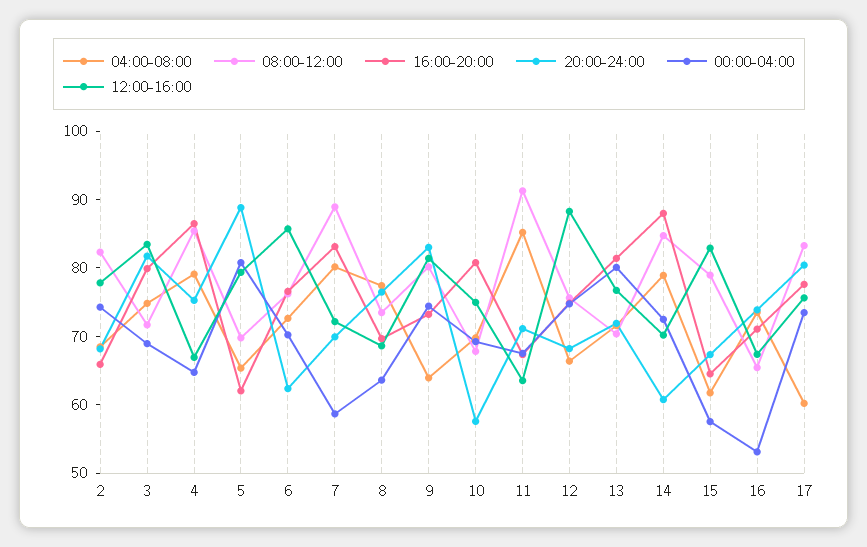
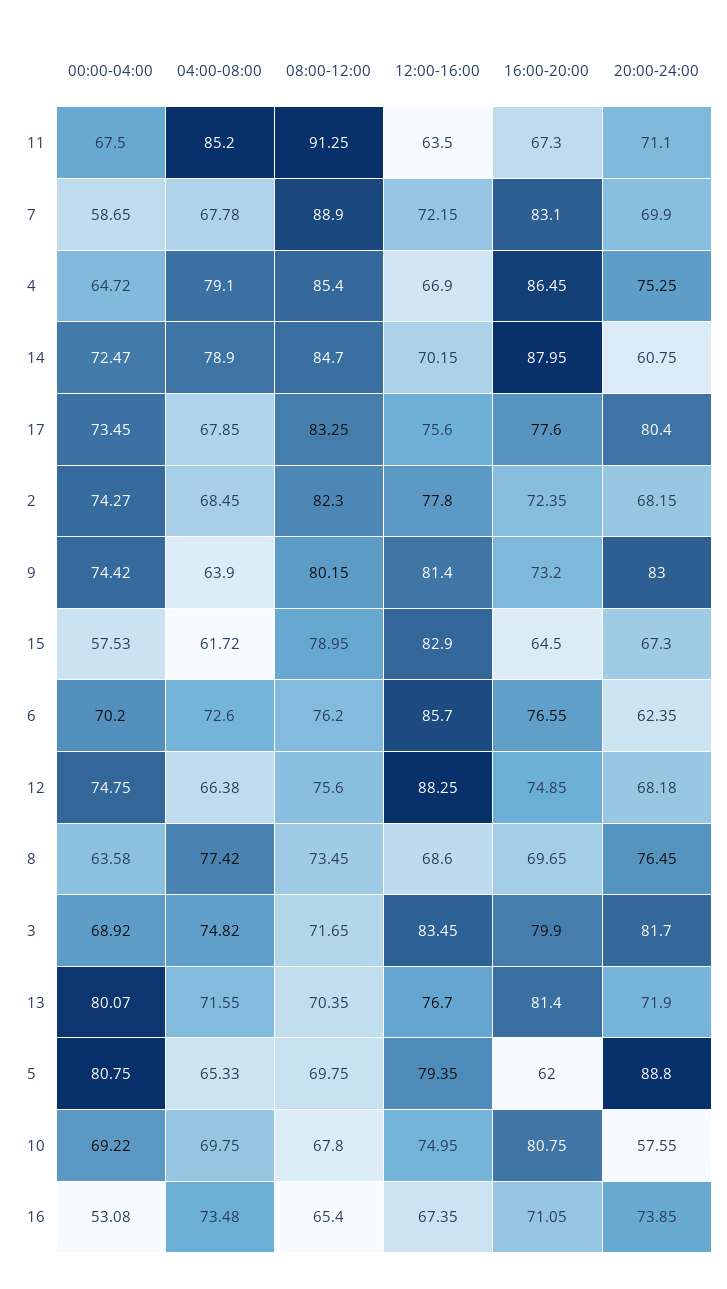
  {
    "04:00-08:00": {
      "2": 68.45,
      "3": 74.82,
      "4": 79.1,
      "5": 65.33,
      "6": 72.6,
-     "7": 80,
+     "7": 67.78,
      "8": 77.42,
      "9": 63.9,
      "10": 69.75,
      "11": 85.2,
      "12": 66.38,
      "13": 71.55,
      "14": 78.9,
      "15": 61.72,
      "16": 73.48,
-     "17": 60
+     "17": 67.85
    },
    "08:00-12:00": {
      "2": 82.3,
      "3": 71.65,
      "4": 85.4,
      "5": 69.75,
      "6": 76.2,
      "7": 88.9,
      "8": 73.45,
      "9": 80.15,
      "10": 67.8,
      "11": 91.25,
      "12": 75.6,
      "13": 70.35,
      "14": 84.7,
      "15": 78.95,
      "16": 65.4,
      "17": 83.25
    },
    "16:00-20:00": {
-     "2": 66,
+     "2": 72.35,
      "3": 79.9,
      "4": 86.45,
      "5": 62,
      "6": 76.55,
      "7": 83.1,
      "8": 69.65,
      "9": 73.2,
      "10": 80.75,
      "11": 67.3,
      "12": 74.85,
      "13": 81.4,
      "14": 87.95,
      "15": 64.5,
      "16": 71.05,
      "17": 77.6
    },
    "20:00-24:00": {
      "2": 68.15,
      "3": 81.7,
      "4": 75.25,
      "5": 88.8,
      "6": 62.35,
      "7": 69.9,
      "8": 76.45,
      "9": 83,
      "10": 57.55,
      "11": 71.1,
      "12": 68.18,
      "13": 71.9,
      "14": 60.75,
      "15": 67.3,
      "16": 73.85,
      "17": 80.4
    },
    "00:00-04:00": {
      "2": 74.27,
      "3": 68.92,
      "4": 64.72,
      "5": 80.75,
      "6": 70.2,
      "7": 58.65,
      "8": 63.58,
      "9": 74.42,
      "10": 69.22,
      "11": 67.5,
      "12": 74.75,
      "13": 80.07,
      "14": 72.47,
      "15": 57.53,
      "16": 53.08,
      "17": 73.45
    },
    "12:00-16:00": {
      "2": 77.8,
      "3": 83.45,
      "4": 66.9,
      "5": 79.35,
      "6": 85.7,
      "7": 72.15,
      "8": 68.6,
      "9": 81.4,
      "10": 74.95,
      "11": 63.5,
      "12": 88.25,
      "13": 76.7,
      "14": 70.15,
      "15": 82.9,
      "16": 67.35,
      "17": 75.6
    }
  }

